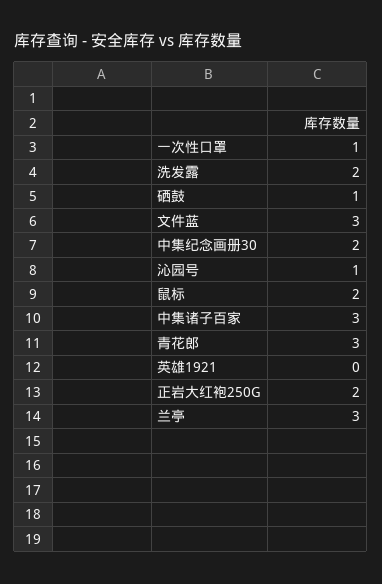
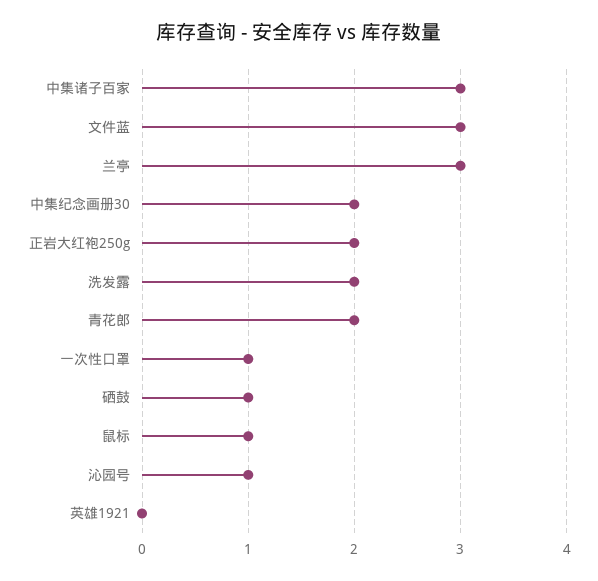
  {
    "一次性口罩": 1,
    "洗发露": 2,
    "硒鼓": 1,
    "文件蓝": 3,
    "中集纪念画册30": 2,
    "沁园号": 1,
-   "鼠标": 2,
+   "鼠标": 1,
    "中集诸子百家": 3,
-   "青花郎": 3,
+   "青花郎": 2,
    "英雄1921": 0,
    "正岩大红袍250G": 2,
    "兰亭": 3
  }

